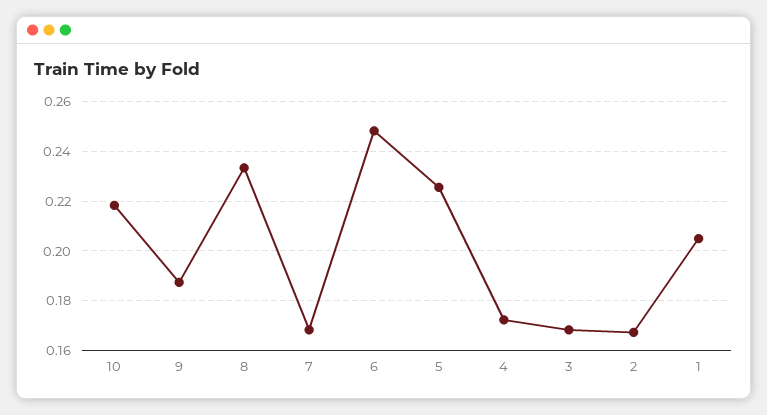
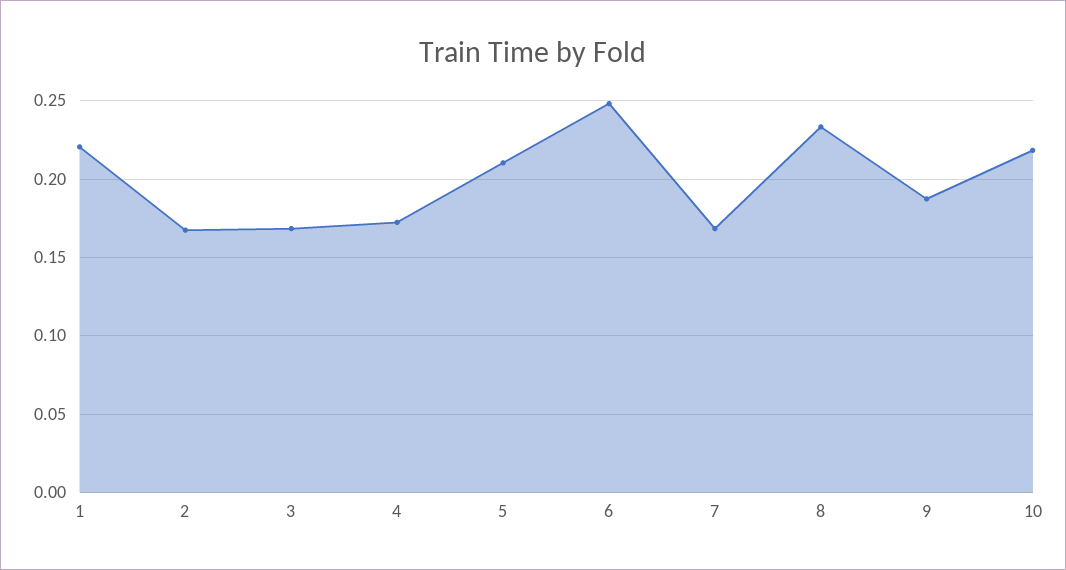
  {
    "10": 0.2175,
    "9": 0.1875,
    "8": 0.2325,
    "7": 0.1675,
    "6": 0.2475,
-   "5": 0.225,
+   "5": 0.21,
    "4": 0.1725,
    "3": 0.1675,
    "2": 0.1675,
-   "1": 0.205
+   "1": 0.22
  }

